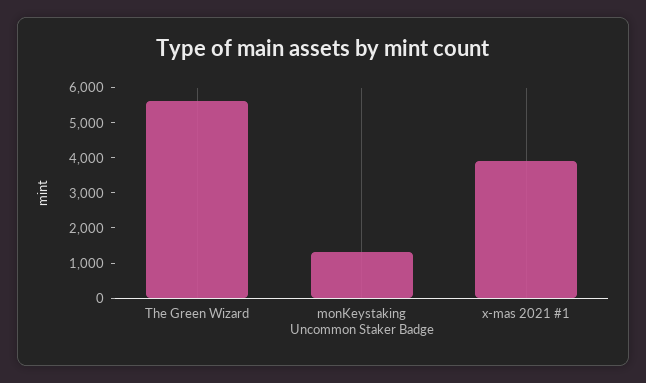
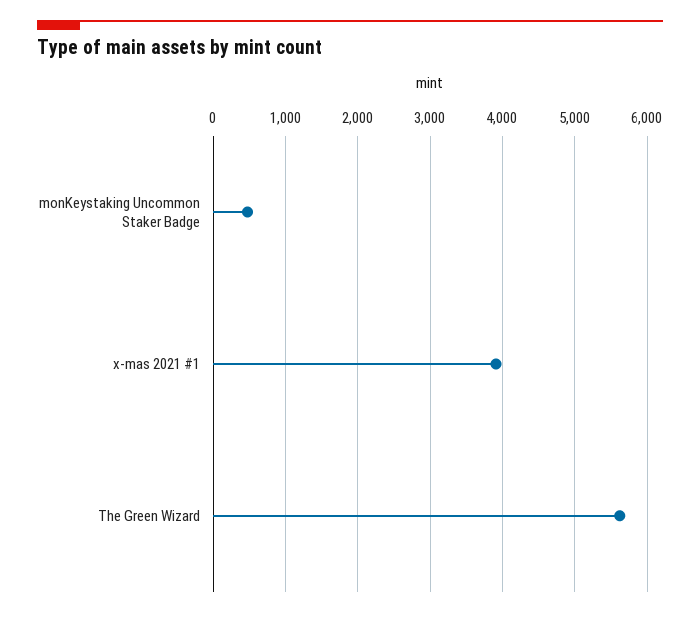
  {
    "The Green Wizard": 5600,
-   "monKeystaking Uncommon Staker Badge": 1250,
+   "monKeystaking Uncommon Staker Badge": 500,
    "x-mas 2021 #1": 3900
  }

